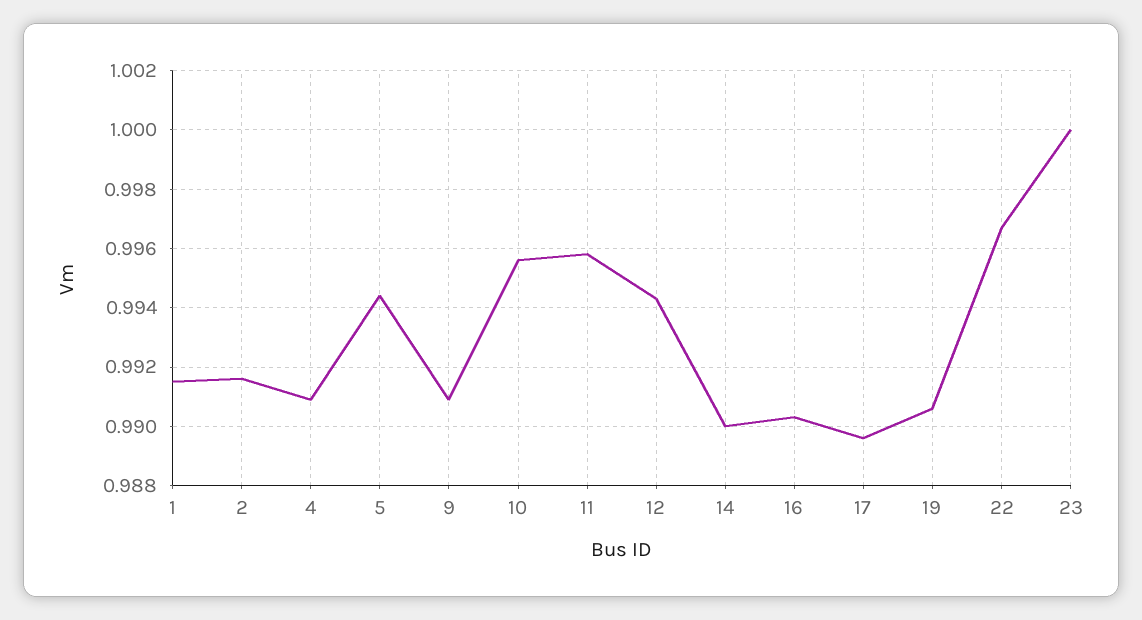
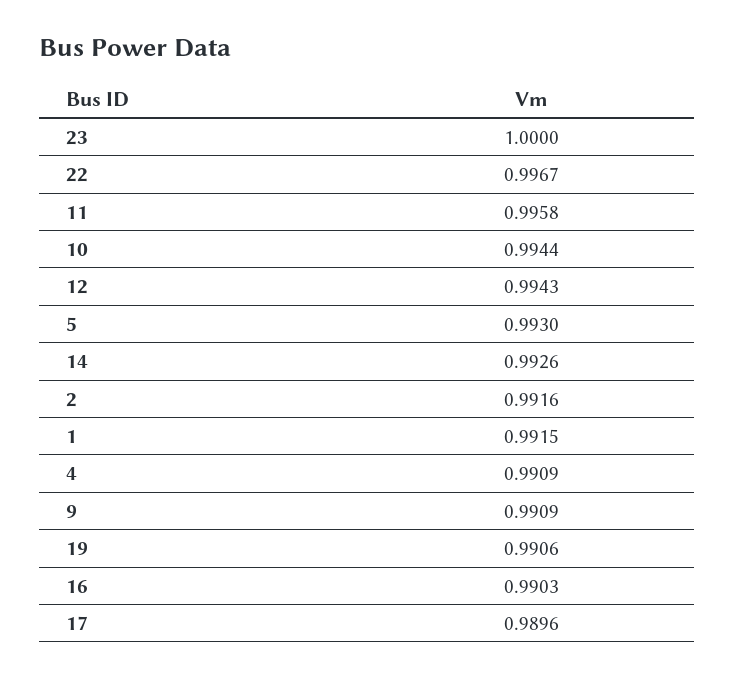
  {
    "1": 0.9915,
    "2": 0.9916,
    "4": 0.9909,
-   "5": 0.9945,
+   "5": 0.993,
    "9": 0.9909,
-   "10": 0.9955,
+   "10": 0.9944,
    "11": 0.9958,
    "12": 0.9943,
-   "14": 0.99,
+   "14": 0.9926,
    "16": 0.9903,
    "17": 0.9896,
    "19": 0.9906,
    "22": 0.9967,
    "23": 1
  }

